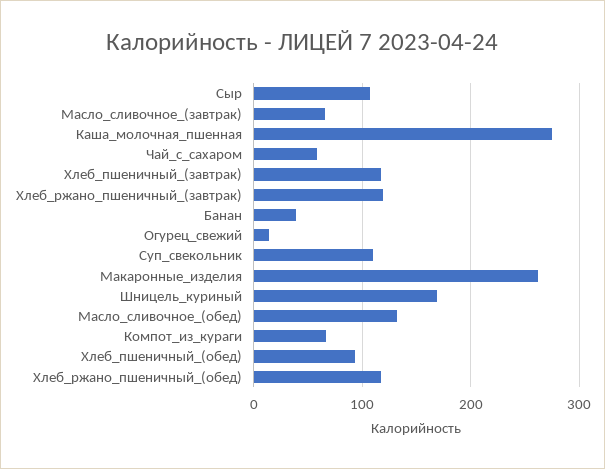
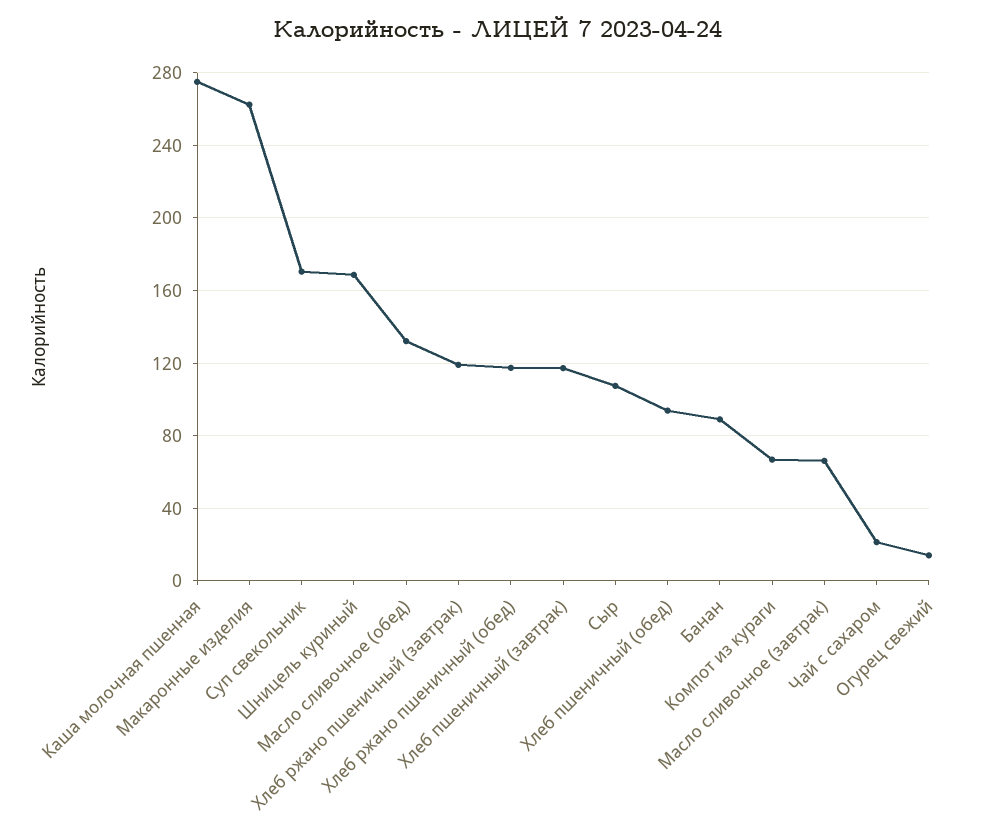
  {
    "Сыр": 110,
    "Масло_сливочное_(завтрак)": 65,
    "Каша_молочная_пшенная": 275,
-   "Чай_с_сахаром": 60,
+   "Чай_с_сахаром": 20,
    "Хлеб_пшеничный_(завтрак)": 115,
    "Хлеб_ржано_пшеничный_(завтрак)": 120,
-   "Банан": 40,
+   "Банан": 90,
    "Огурец_свежий": 15,
-   "Суп_свекольник": 110,
+   "Суп_свекольник": 170,
    "Макаронные_изделия": 260,
    "Шницель_куриный": 170,
    "Масло_сливочное_(обед)": 130,
    "Компот_из_кураги": 65,
    "Хлеб_пшеничный_(обед)": 95,
    "Хлеб_ржано_пшеничный_(обед)": 115
  }

